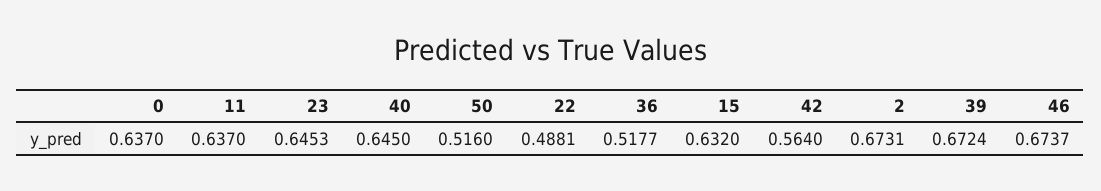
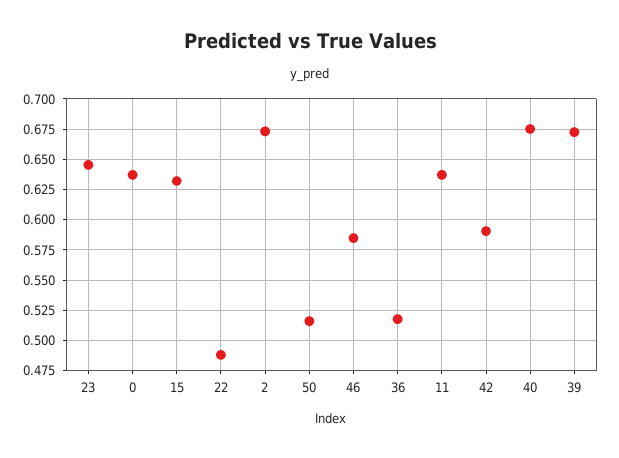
  {
    "0": 0.637,
    "11": 0.637,
    "23": 0.6453,
-   "40": 0.645,
+   "40": 0.675,
    "50": 0.516,
    "22": 0.4881,
    "36": 0.5177,
    "15": 0.632,
-   "42": 0.564,
+   "42": 0.59,
    "2": 0.6731,
    "39": 0.6724,
-   "46": 0.6737
+   "46": 0.585
  }

